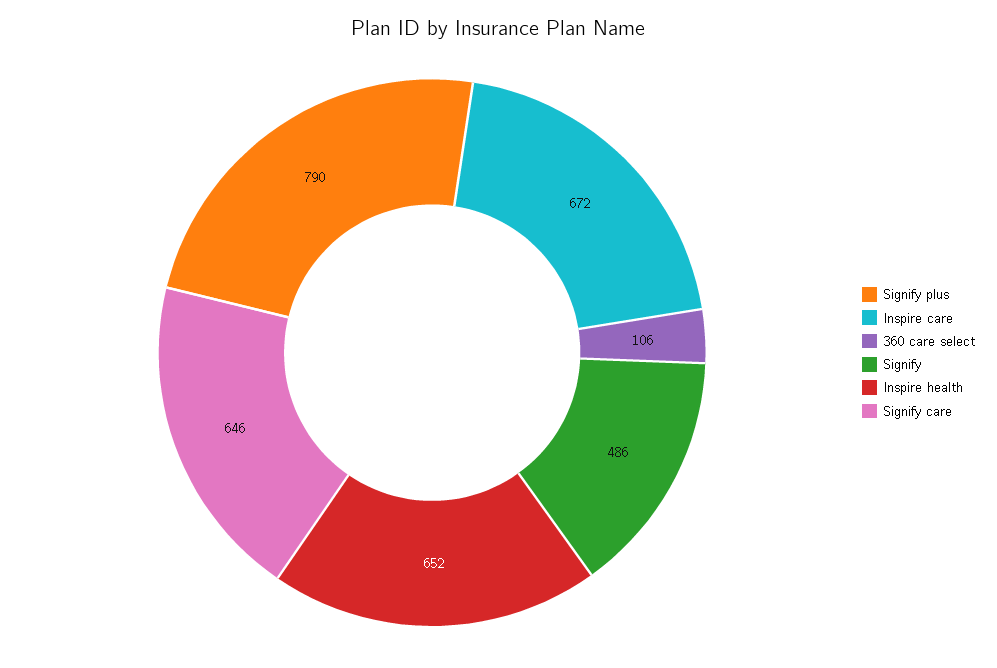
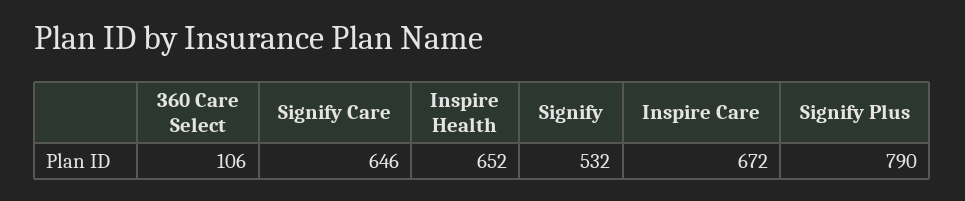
  {
    "Signify plus": 790,
    "Inspire care": 672,
    "360 care select": 106,
-   "Signify": 486,
+   "Signify": 532,
    "Inspire health": 652,
    "Signify care": 646
  }

